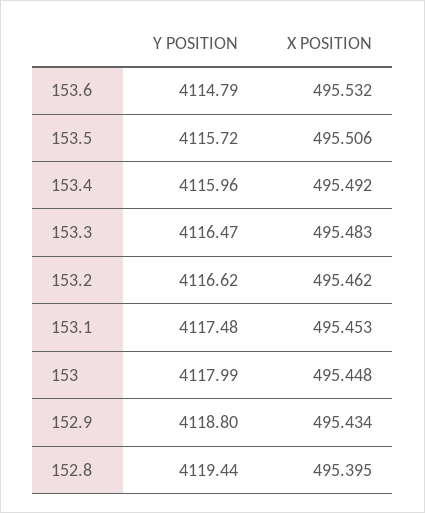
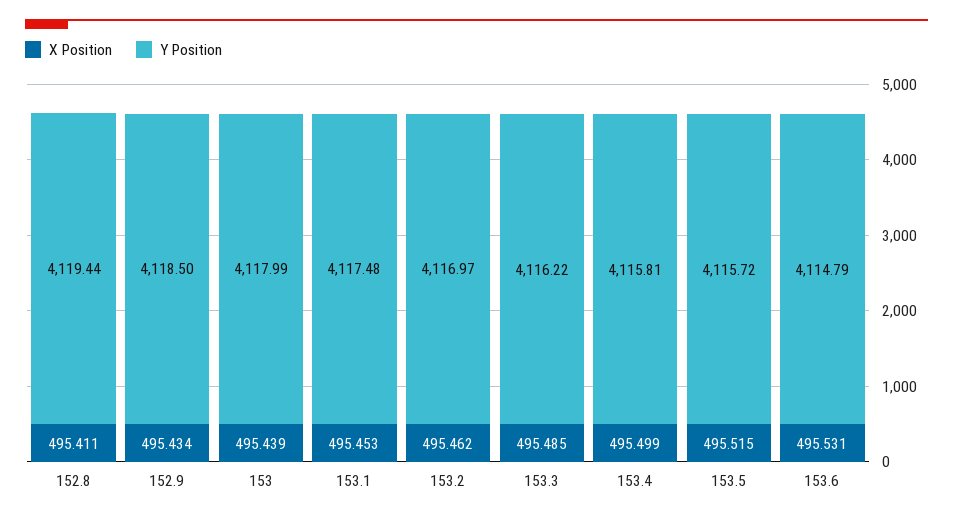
  {
    "Y POSITION": {
      "153.6": 4114.79,
      "153.5": 4115.72,
-     "153.4": 4115.96,
+     "153.4": 4115.81,
-     "153.3": 4116.47,
+     "153.3": 4116.22,
-     "153.2": 4116.62,
+     "153.2": 4116.97,
      "153.1": 4117.48,
      "153": 4117.99,
-     "152.9": 4118.8,
+     "152.9": 4118.5,
      "152.8": 4119.44
    },
    "X POSITION": {
-     "153.6": 495.532,
+     "153.6": 495.531,
-     "153.5": 495.506,
+     "153.5": 495.515,
-     "153.4": 495.492,
+     "153.4": 495.499,
-     "153.3": 495.483,
+     "153.3": 495.485,
      "153.2": 495.462,
      "153.1": 495.453,
-     "153": 495.448,
+     "153": 495.439,
      "152.9": 495.434,
-     "152.8": 495.395
+     "152.8": 495.411
    }
  }

